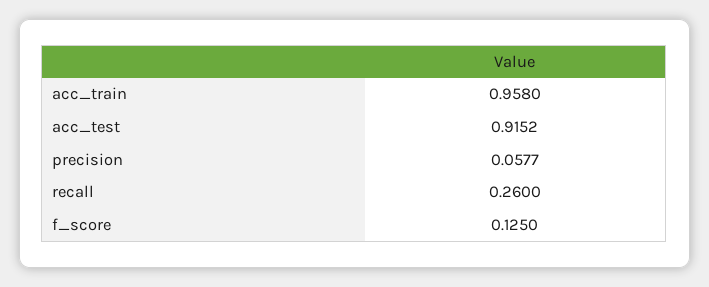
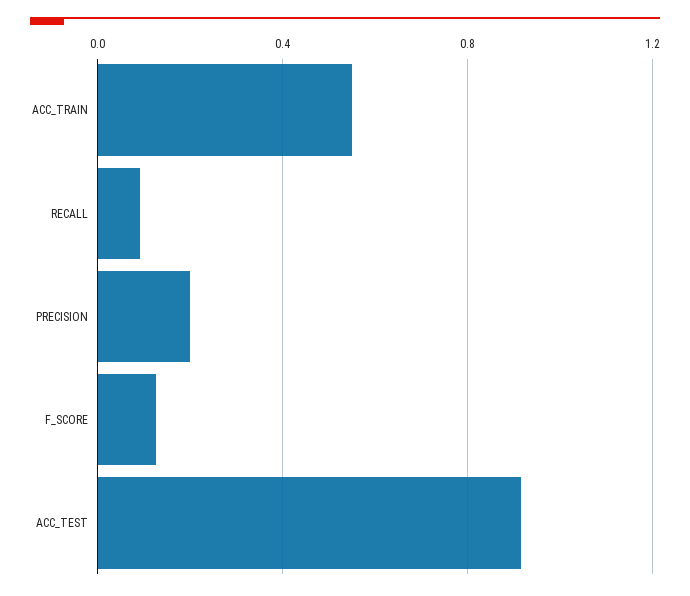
  {
-   "acc_train": 0.958,
+   "acc_train": 0.55,
    "acc_test": 0.9152,
-   "precision": 0.0577,
+   "precision": 0.2,
-   "recall": 0.26,
+   "recall": 0.1,
    "f_score": 0.125
  }

